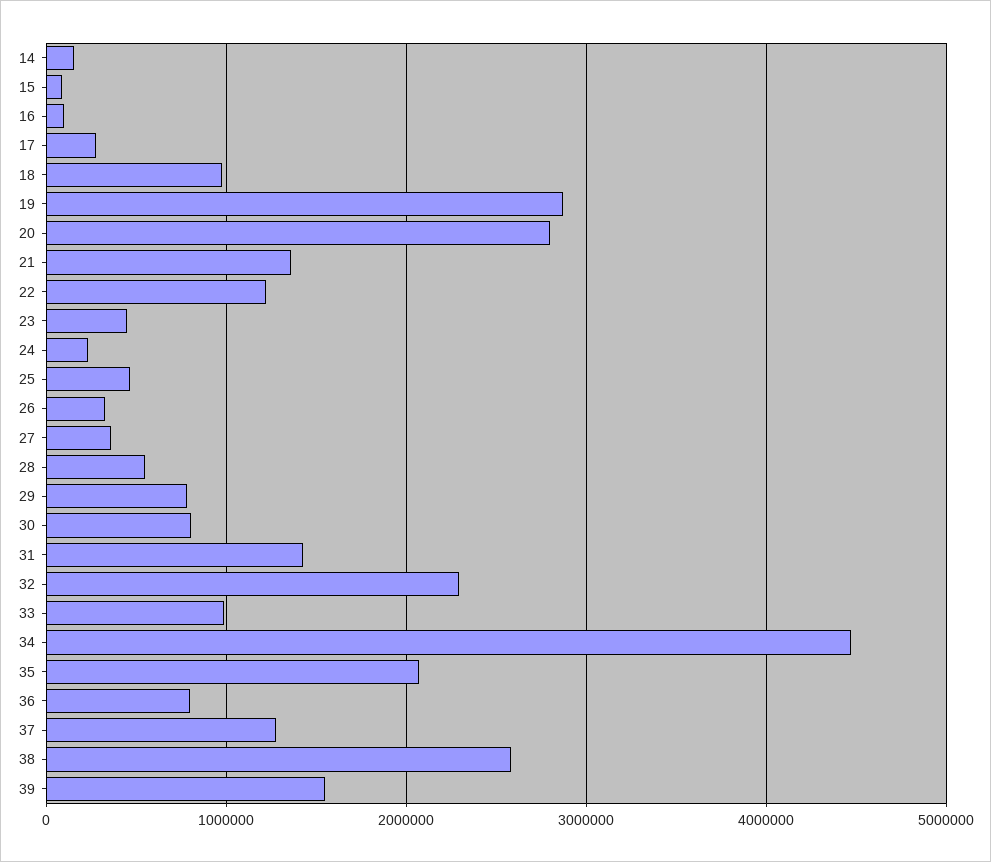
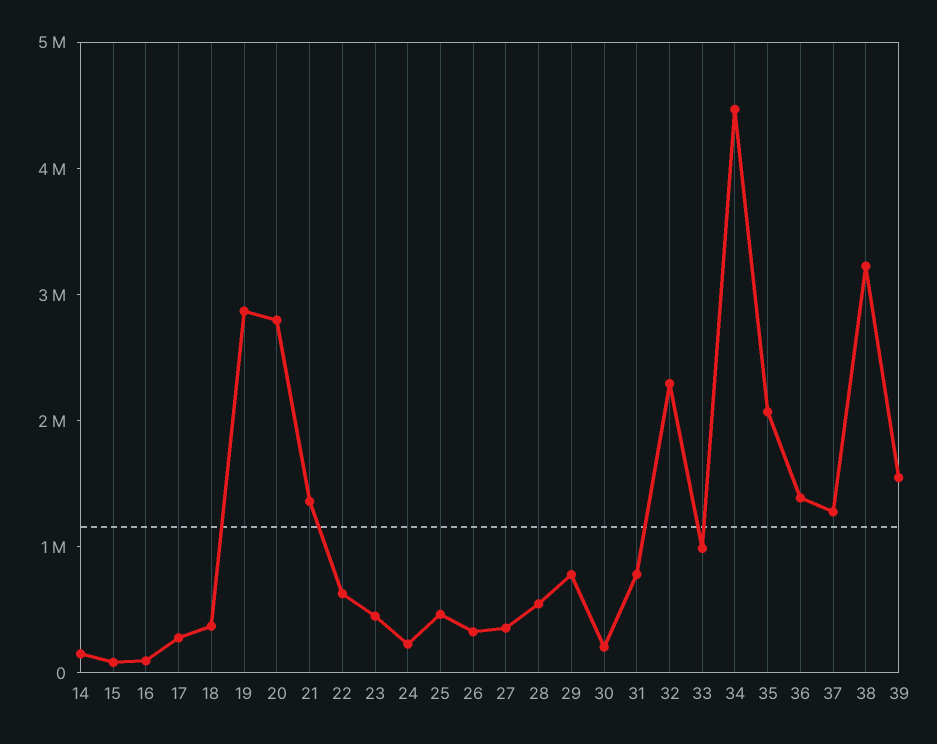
  {
    "14": 200000,
    "15": 100000,
    "16": 100000,
    "17": 300000,
-   "18": 1000000,
+   "18": 400000,
    "19": 2900000,
    "20": 2800000,
    "21": 1400000,
-   "22": 1200000,
+   "22": 600000,
    "23": 500000,
    "24": 200000,
    "25": 500000,
    "26": 300000,
    "27": 400000,
    "28": 500000,
    "29": 800000,
-   "30": 800000,
+   "30": 200000,
-   "31": 1400000,
+   "31": 800000,
    "32": 2300000,
    "33": 1000000,
    "34": 4500000,
    "35": 2100000,
-   "36": 800000,
+   "36": 1400000,
    "37": 1300000,
-   "38": 2600000,
+   "38": 3200000,
    "39": 1500000
  }

